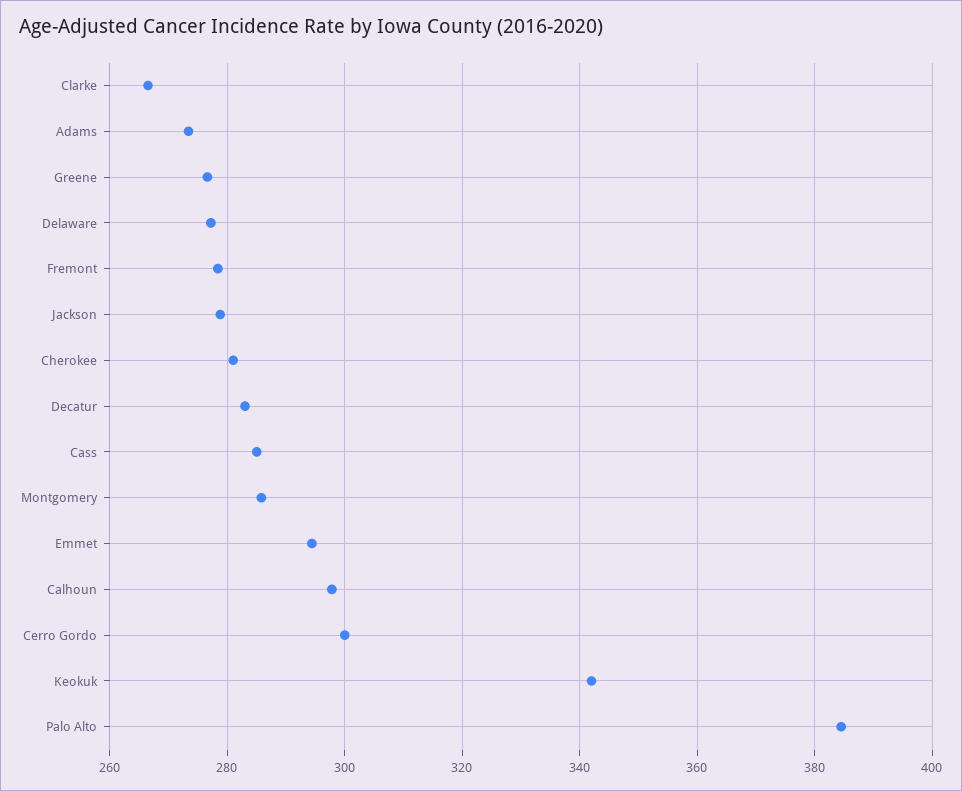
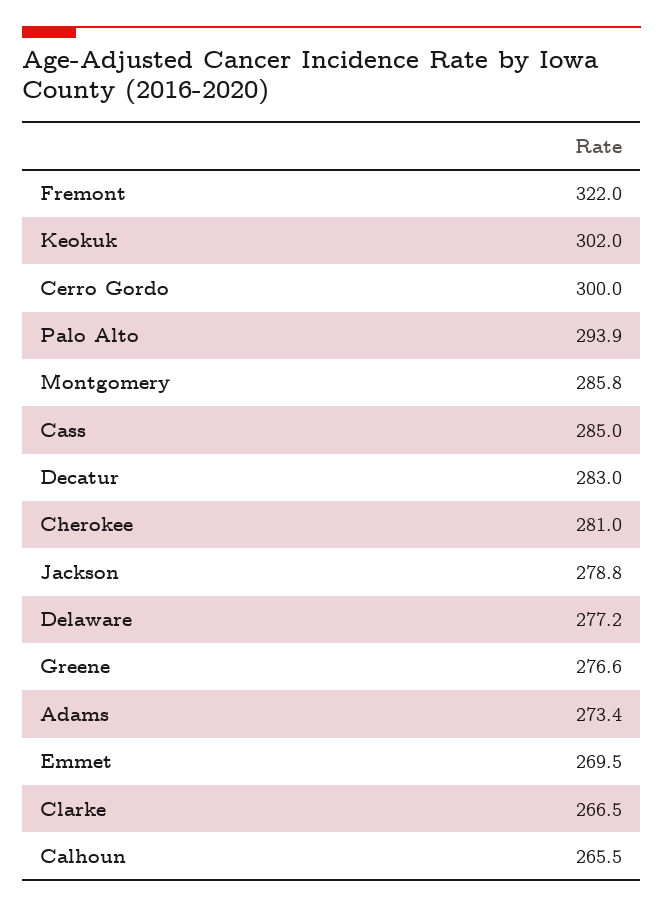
  {
    "Clarke": 266.5,
    "Adams": 273.4,
    "Greene": 276.6,
    "Delaware": 277.2,
-   "Fremont": 278,
+   "Fremont": 322,
    "Jackson": 278.8,
    "Cherokee": 281,
    "Decatur": 283,
    "Cass": 285,
    "Montgomery": 285.8,
-   "Emmet": 294,
+   "Emmet": 269.5,
-   "Calhoun": 298,
+   "Calhoun": 265.5,
    "Cerro Gordo": 300,
-   "Keokuk": 342,
+   "Keokuk": 302,
-   "Palo Alto": 384
+   "Palo Alto": 293.9
  }

